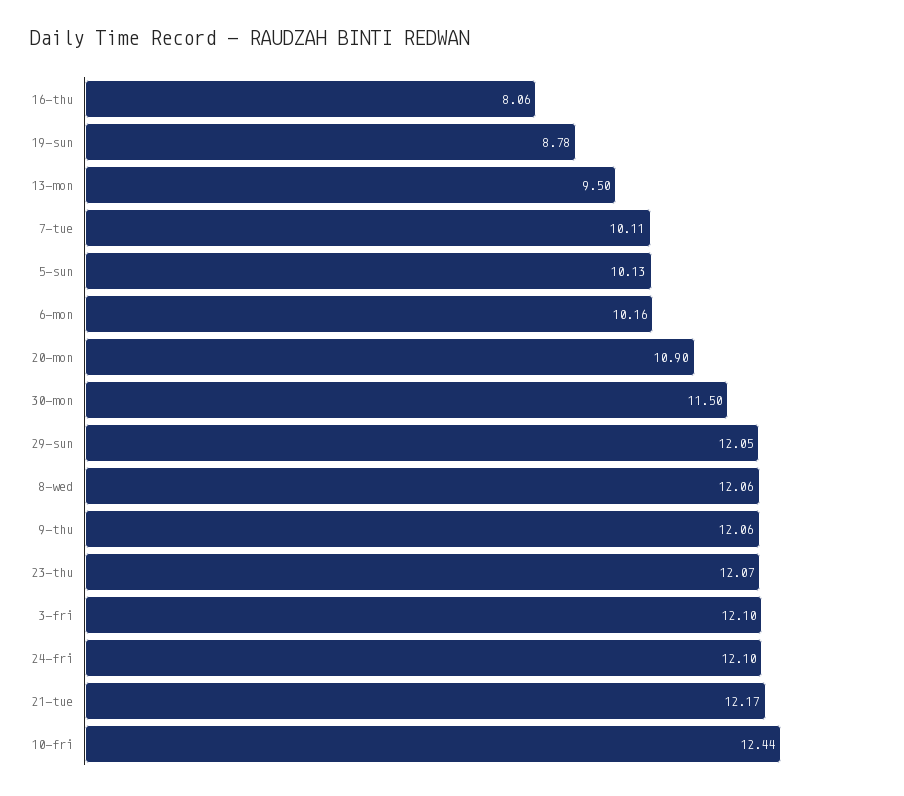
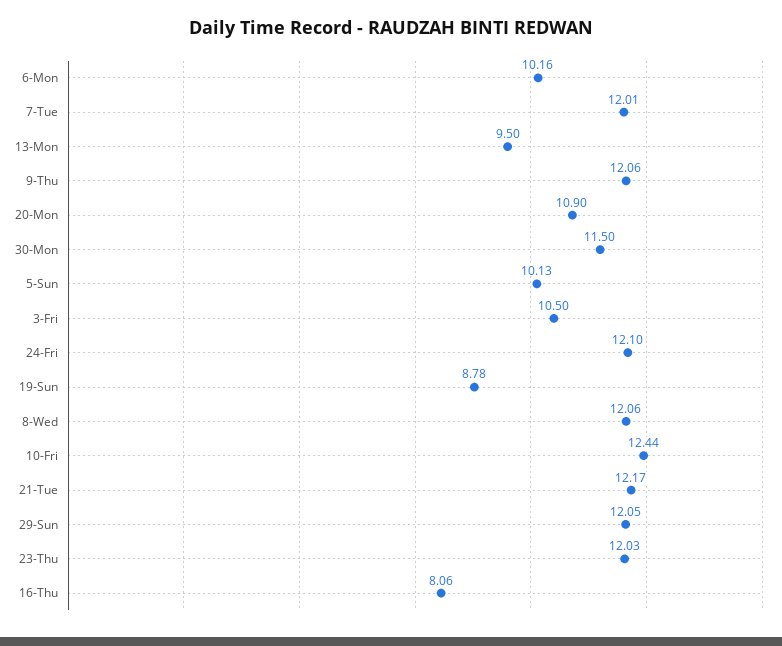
  {
    "16-thu": 8.06,
    "19-sun": 8.78,
    "13-mon": 9.5,
-   "7-tue": 10.11,
+   "7-tue": 12.01,
    "5-sun": 10.13,
    "6-mon": 10.16,
    "20-mon": 10.9,
    "30-mon": 11.5,
    "29-sun": 12.05,
    "8-wed": 12.06,
    "9-thu": 12.06,
-   "23-thu": 12.07,
+   "23-thu": 12.03,
-   "3-fri": 12.1,
+   "3-fri": 10.5,
    "24-fri": 12.1,
    "21-tue": 12.17,
    "10-fri": 12.44
  }

